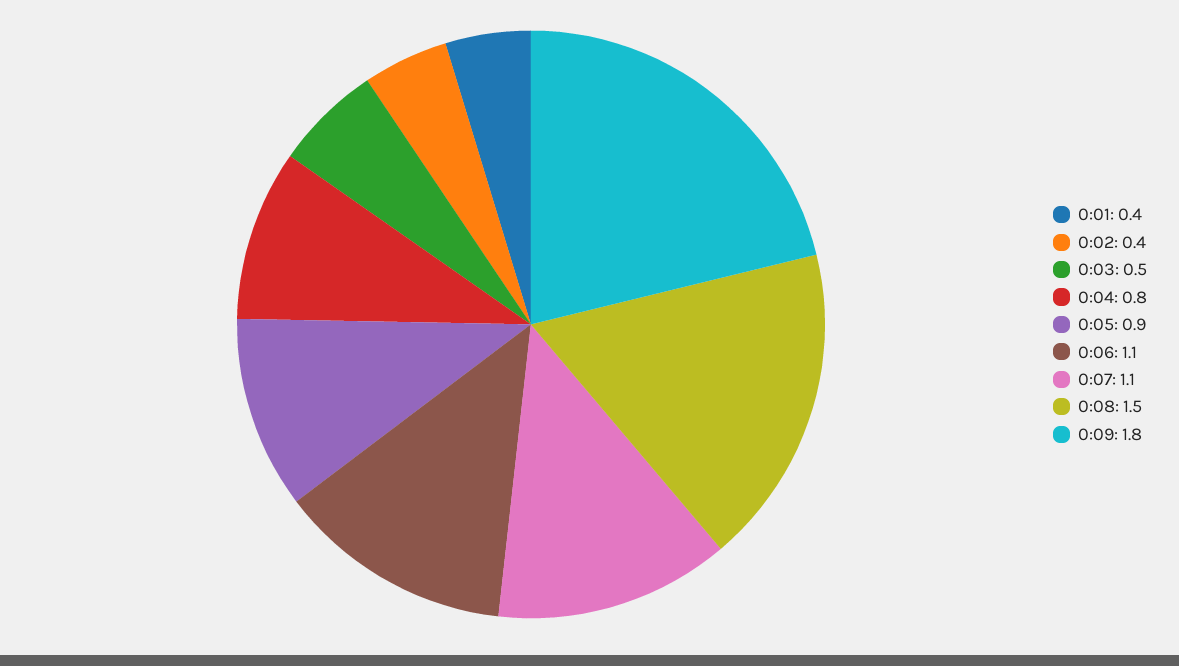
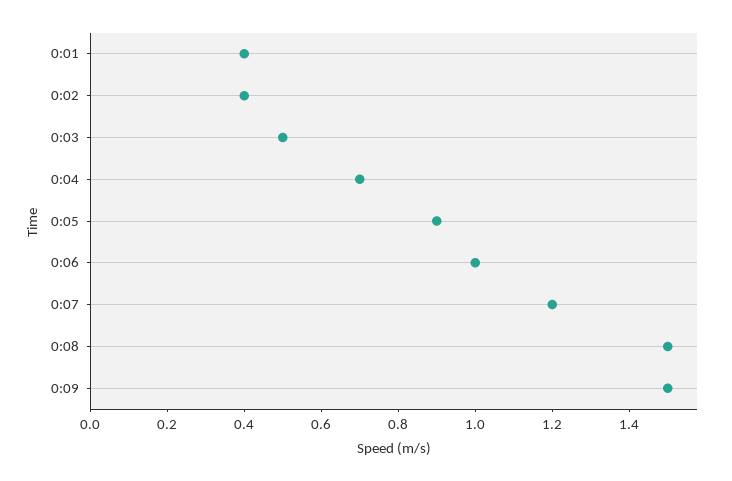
  {
    "0:01": 0.4,
    "0:02": 0.4,
    "0:03": 0.5,
-   "0:04": 0.8,
+   "0:04": 0.7,
    "0:05": 0.9,
-   "0:06": 1.1,
+   "0:06": 1,
-   "0:07": 1.1,
+   "0:07": 1.2,
    "0:08": 1.5,
-   "0:09": 1.8
+   "0:09": 1.5
  }

